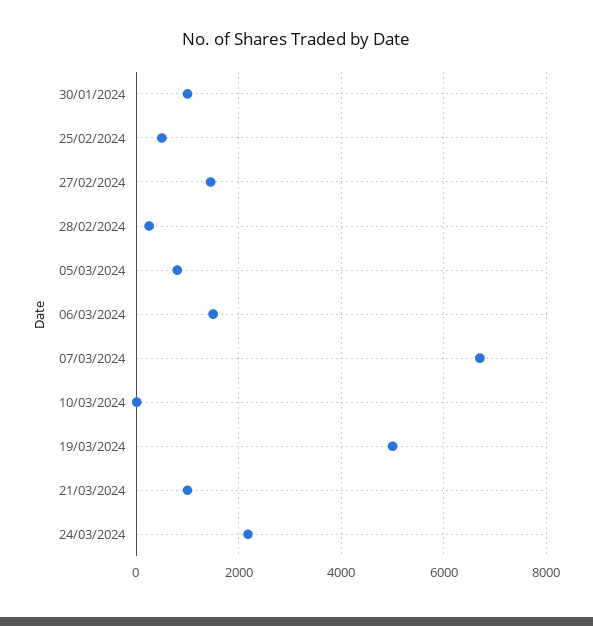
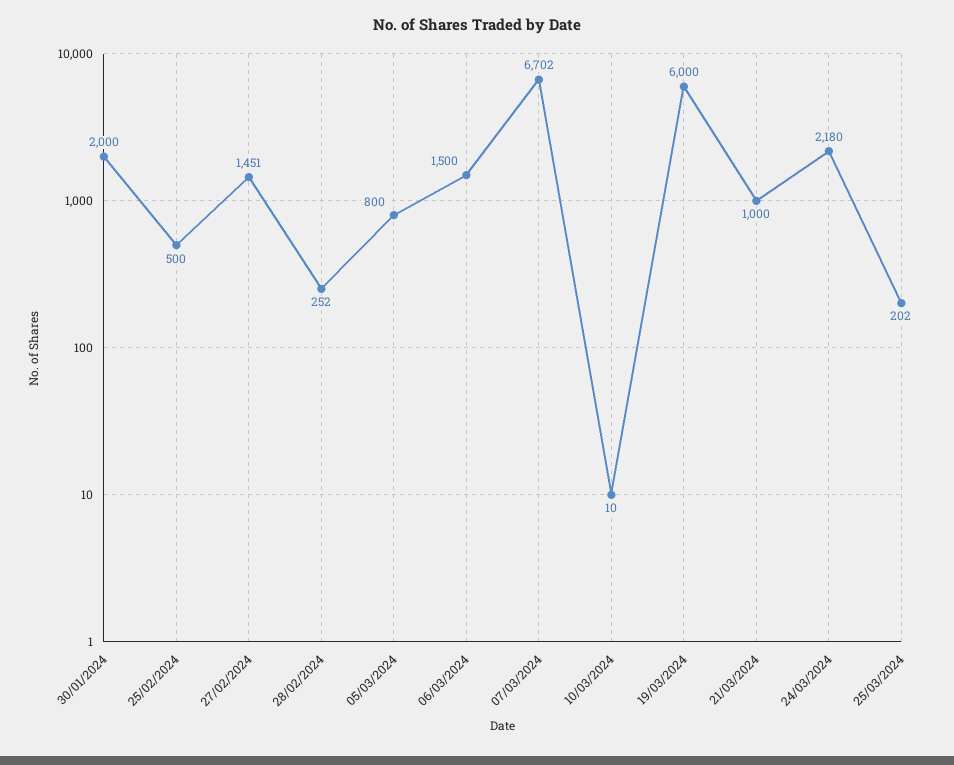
  {
-   "30/01/2024": 1000,
+   "30/01/2024": 2000,
    "25/02/2024": 500,
    "27/02/2024": 1451,
    "28/02/2024": 252,
    "05/03/2024": 800,
    "06/03/2024": 1500,
    "07/03/2024": 6702,
    "10/03/2024": 10,
-   "19/03/2024": 5000,
+   "19/03/2024": 6000,
    "21/03/2024": 1000,
-   "24/03/2024": 2180
+   "24/03/2024": 2180,
+   "25/03/2024": 202
  }

